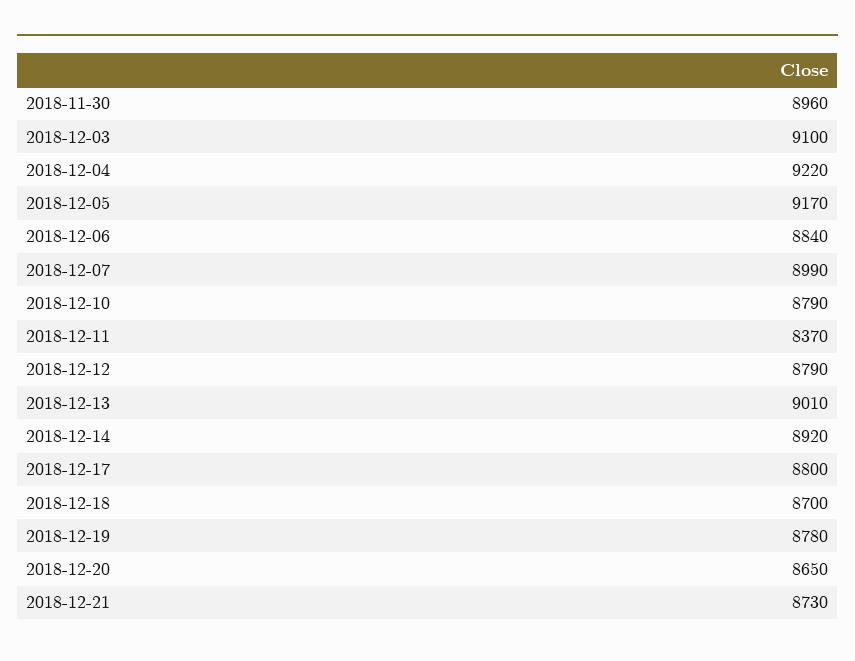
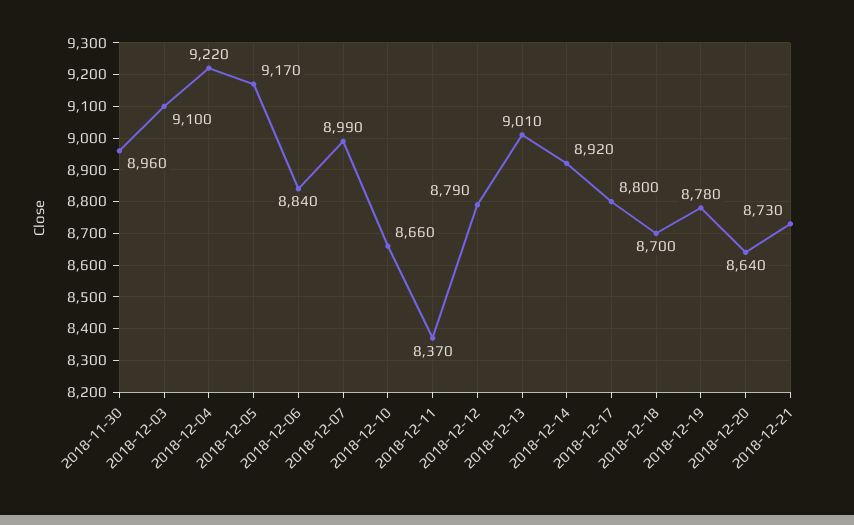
  {
    "2018-11-30": 8960,
    "2018-12-03": 9100,
    "2018-12-04": 9220,
    "2018-12-05": 9170,
    "2018-12-06": 8840,
    "2018-12-07": 8990,
-   "2018-12-10": 8790,
+   "2018-12-10": 8660,
    "2018-12-11": 8370,
    "2018-12-12": 8790,
    "2018-12-13": 9010,
    "2018-12-14": 8920,
    "2018-12-17": 8800,
    "2018-12-18": 8700,
    "2018-12-19": 8780,
-   "2018-12-20": 8650,
+   "2018-12-20": 8640,
    "2018-12-21": 8730
  }

